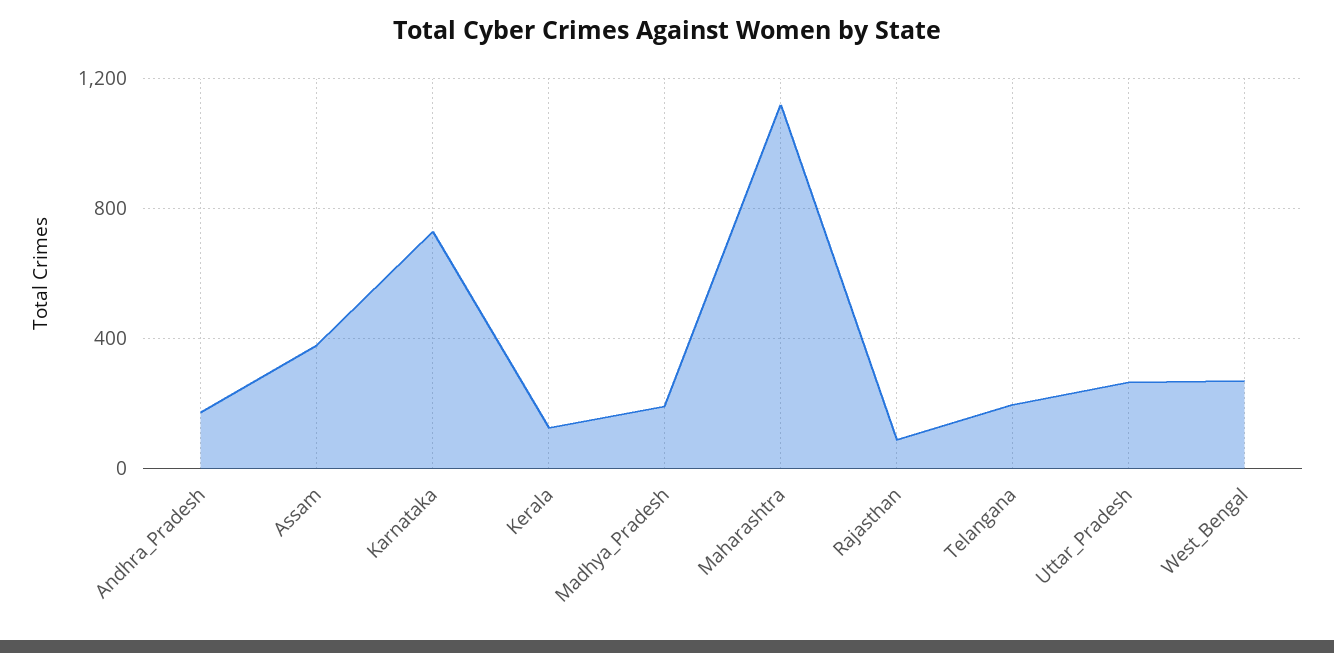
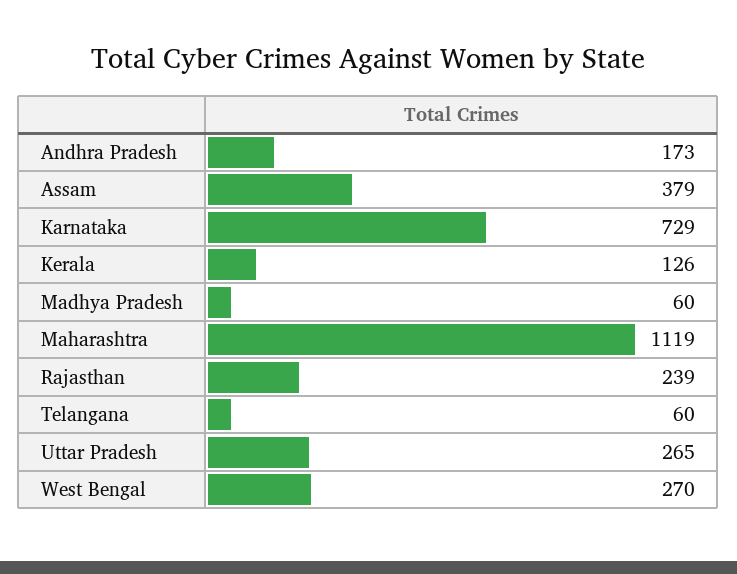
  {
    "Andhra_Pradesh": 173,
    "Assam": 379,
    "Karnataka": 729,
    "Kerala": 126,
-   "Madhya_Pradesh": 200,
+   "Madhya_Pradesh": 60,
    "Maharashtra": 1119,
-   "Rajasthan": 100,
+   "Rajasthan": 239,
-   "Telangana": 200,
+   "Telangana": 60,
    "Uttar_Pradesh": 265,
    "West_Bengal": 270
  }

